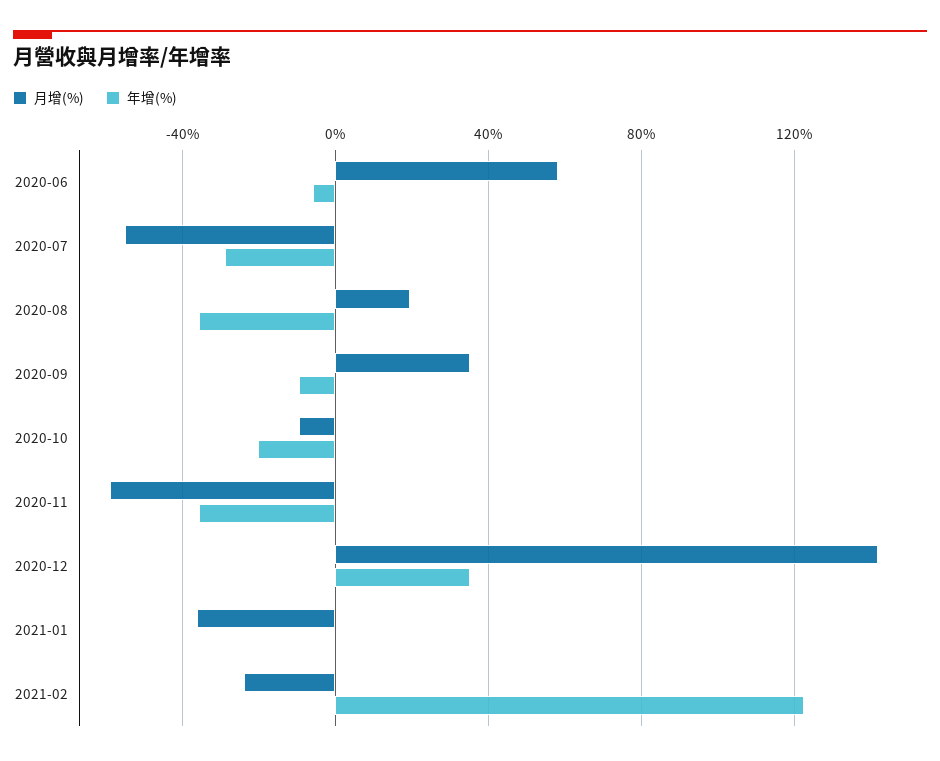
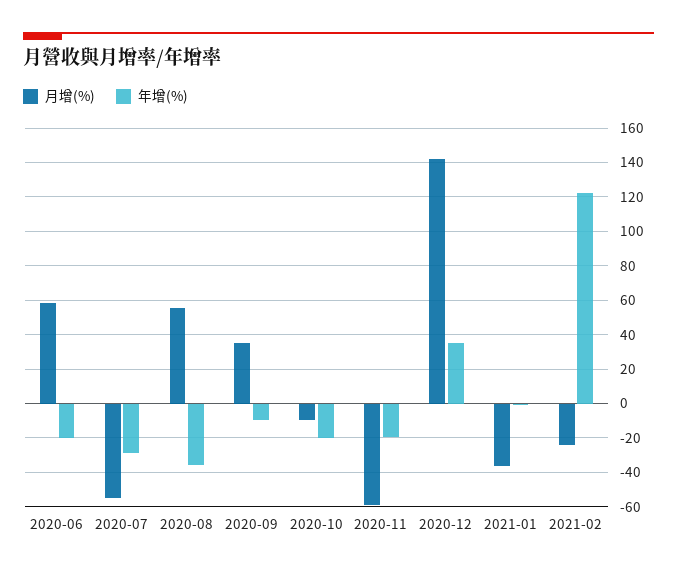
  {
    "月增(%)": {
      "2020-06": 60,
      "2020-07": -55,
-     "2020-08": 20,
+     "2020-08": 55,
      "2020-09": 35,
      "2020-10": -10,
      "2020-11": -60,
      "2020-12": 140,
      "2021-01": -35,
      "2021-02": -25
    },
    "年增(%)": {
-     "2020-06": -5,
+     "2020-06": -20,
      "2020-07": -30,
      "2020-08": -35,
      "2020-09": -10,
      "2020-10": -20,
-     "2020-11": -35,
+     "2020-11": -20,
      "2020-12": 35,
      "2021-01": 0,
      "2021-02": 125
    }
  }

